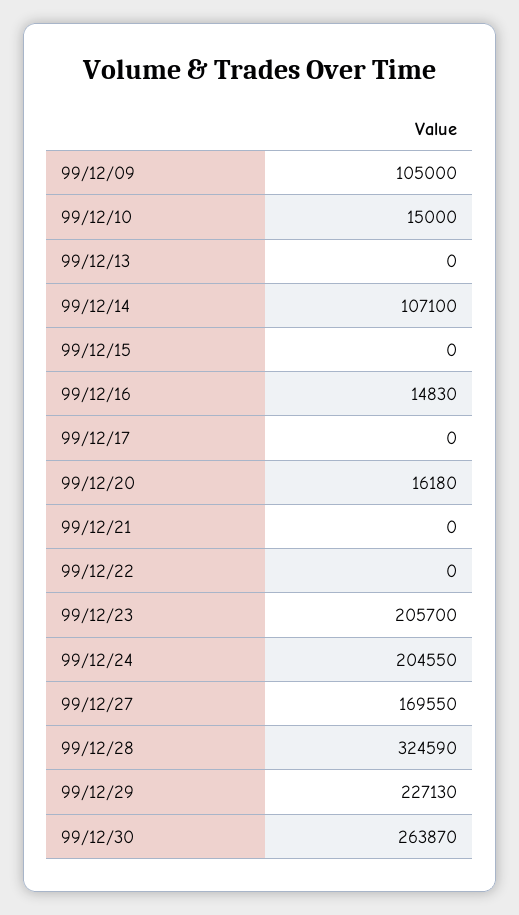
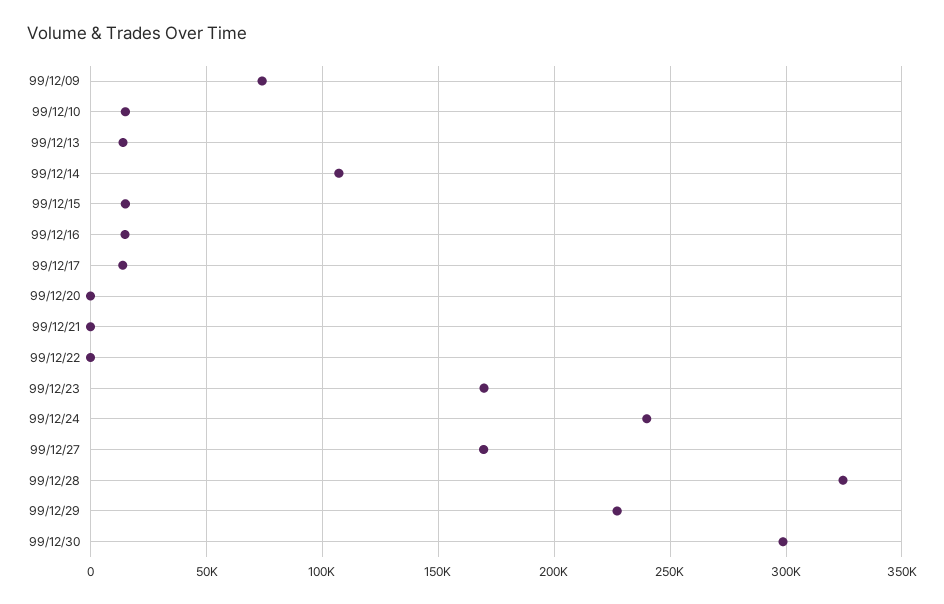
  {
-   "99/12/09": 105000,
+   "99/12/09": 75000,
    "99/12/10": 15000,
-   "99/12/13": 0,
+   "99/12/13": 15000,
    "99/12/14": 107100,
-   "99/12/15": 0,
+   "99/12/15": 15000,
    "99/12/16": 14830,
-   "99/12/17": 0,
+   "99/12/17": 15000,
-   "99/12/20": 16180,
+   "99/12/20": 0,
    "99/12/21": 0,
    "99/12/22": 0,
-   "99/12/23": 205700,
+   "99/12/23": 170000,
-   "99/12/24": 204550,
+   "99/12/24": 240000,
    "99/12/27": 169550,
    "99/12/28": 324590,
    "99/12/29": 227130,
-   "99/12/30": 263870
+   "99/12/30": 300000
  }

